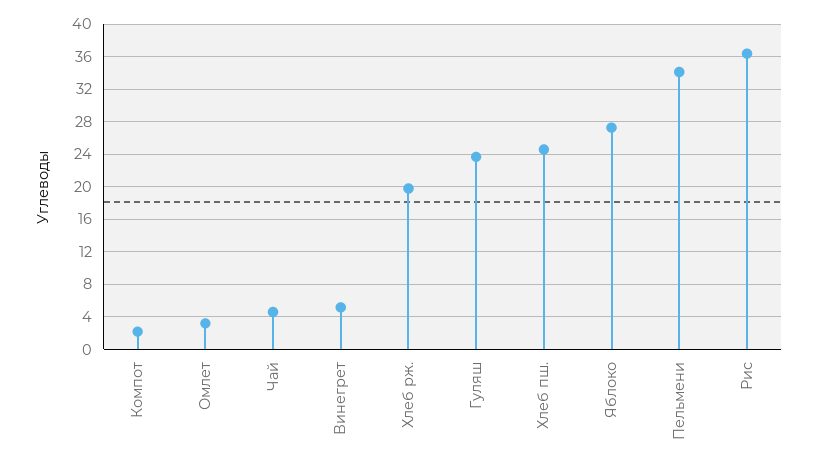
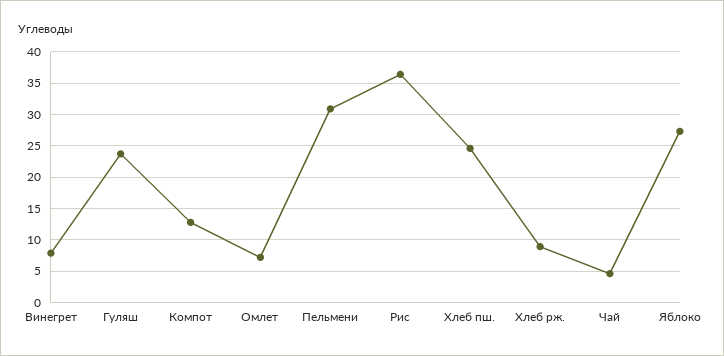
  {
-   "Компот": 2,
+   "Компот": 13,
-   "Омлет": 3,
+   "Омлет": 7,
    "Чай": 5,
-   "Винегрет": 5,
+   "Винегрет": 8,
-   "Хлеб рж.": 20,
+   "Хлеб рж.": 9,
    "Гуляш": 24,
    "Хлеб пш.": 25,
    "Яблоко": 27,
-   "Пельмени": 34,
+   "Пельмени": 31,
    "Рис": 36
  }

